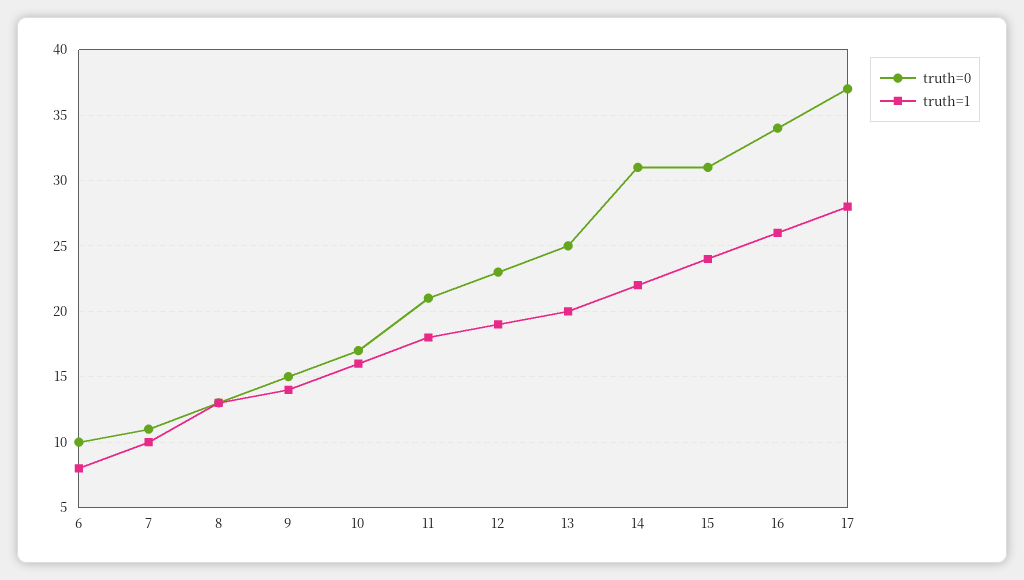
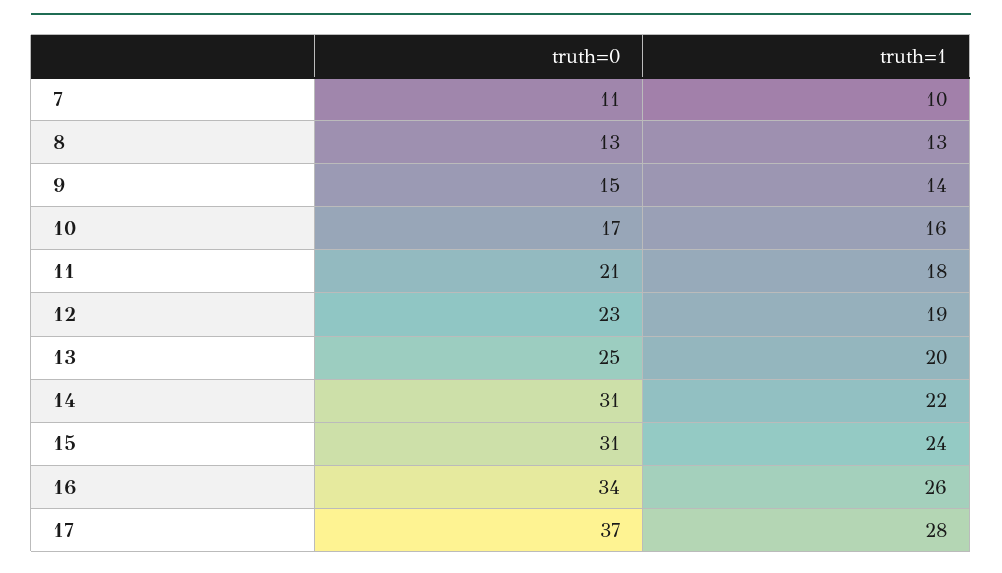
  {
    "truth=0": {
-     "6": 10,
      "7": 11,
      "8": 13,
      "9": 15,
      "10": 17,
      "11": 21,
      "12": 23,
      "13": 25,
      "14": 31,
      "15": 31,
      "16": 34,
      "17": 37
    },
    "truth=1": {
-     "6": 8,
      "7": 10,
      "8": 13,
      "9": 14,
      "10": 16,
      "11": 18,
      "12": 19,
      "13": 20,
      "14": 22,
      "15": 24,
      "16": 26,
      "17": 28
    }
  }

